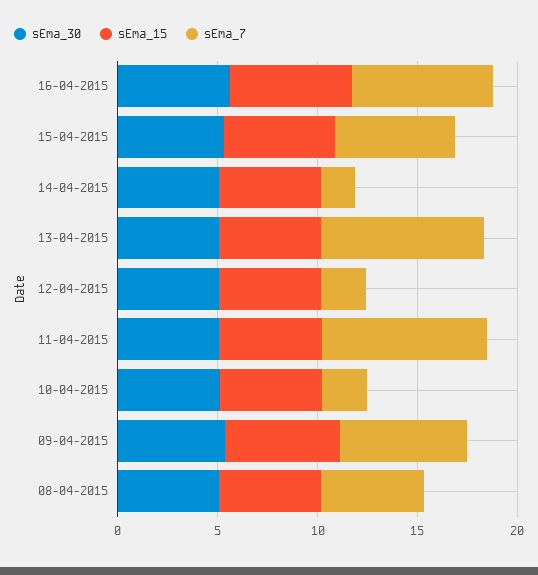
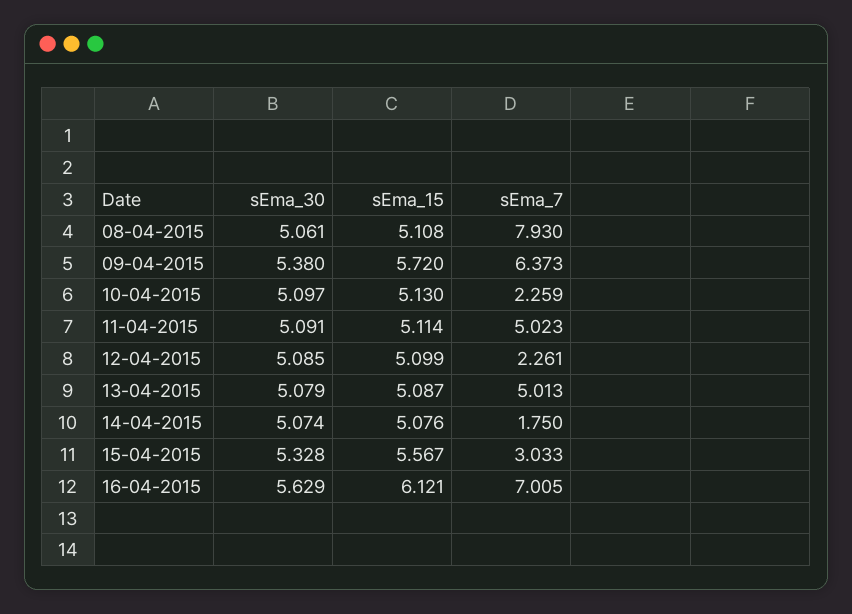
  {
    "sEma_30": {
      "16-04-2015": 5.629,
      "15-04-2015": 5.328,
      "14-04-2015": 5.074,
      "13-04-2015": 5.079,
      "12-04-2015": 5.085,
      "11-04-2015": 5.091,
      "10-04-2015": 5.097,
      "09-04-2015": 5.38,
      "08-04-2015": 5.061
    },
    "sEma_15": {
      "16-04-2015": 6.121,
      "15-04-2015": 5.567,
      "14-04-2015": 5.076,
      "13-04-2015": 5.087,
      "12-04-2015": 5.099,
      "11-04-2015": 5.114,
      "10-04-2015": 5.13,
      "09-04-2015": 5.72,
      "08-04-2015": 5.108
    },
    "sEma_7": {
      "16-04-2015": 7.005,
-     "15-04-2015": 6,
+     "15-04-2015": 3.033,
      "14-04-2015": 1.75,
-     "13-04-2015": 8,
+     "13-04-2015": 5.013,
      "12-04-2015": 2.261,
-     "11-04-2015": 8,
+     "11-04-2015": 5.023,
      "10-04-2015": 2.259,
      "09-04-2015": 6.373,
-     "08-04-2015": 5
+     "08-04-2015": 7.93
    }
  }

